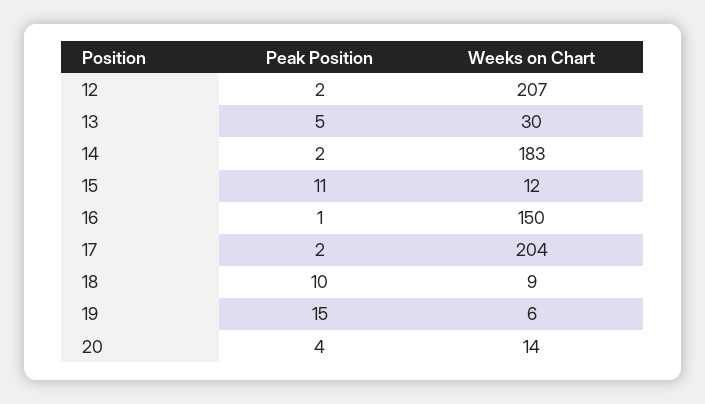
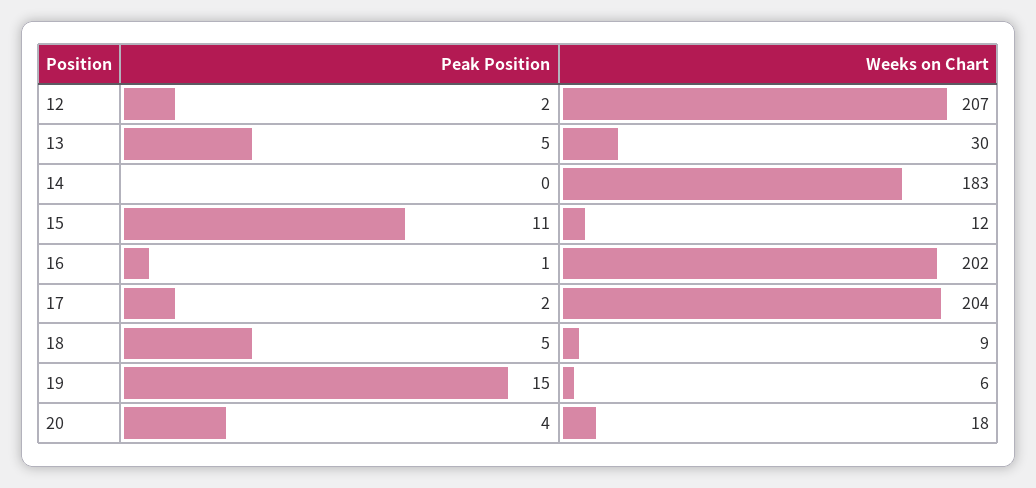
  {
    "Peak Position": {
      "12": 2,
      "13": 5,
-     "14": 2,
+     "14": 0,
      "15": 11,
      "16": 1,
      "17": 2,
-     "18": 10,
+     "18": 5,
      "19": 15,
      "20": 4
    },
    "Weeks on Chart": {
      "12": 207,
      "13": 30,
      "14": 183,
      "15": 12,
-     "16": 150,
+     "16": 202,
      "17": 204,
      "18": 9,
      "19": 6,
-     "20": 14
+     "20": 18
    }
  }

